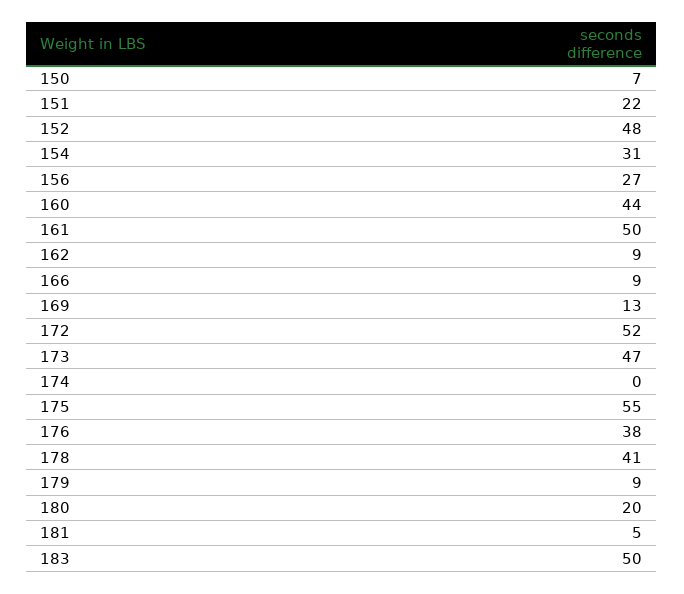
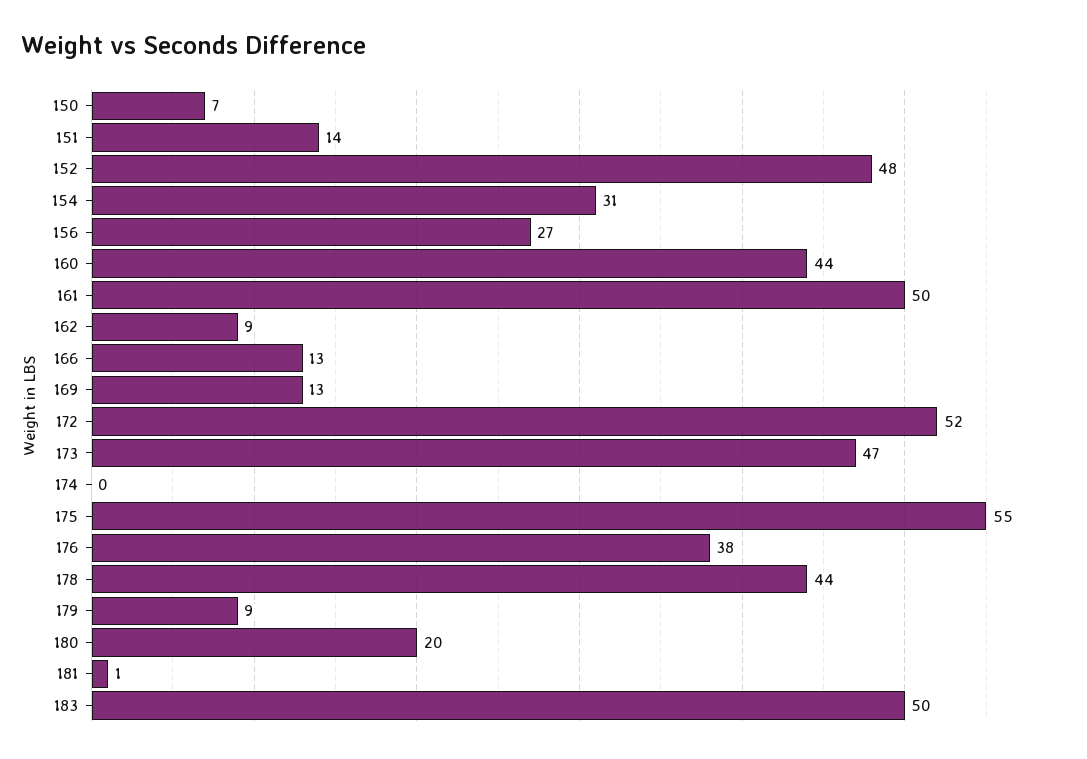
  {
    "150": 7,
-   "151": 22,
+   "151": 14,
    "152": 48,
    "154": 31,
    "156": 27,
    "160": 44,
    "161": 50,
    "162": 9,
-   "166": 9,
+   "166": 13,
    "169": 13,
    "172": 52,
    "173": 47,
    "174": 0,
    "175": 55,
    "176": 38,
-   "178": 41,
+   "178": 44,
    "179": 9,
    "180": 20,
-   "181": 5,
+   "181": 1,
    "183": 50
  }

